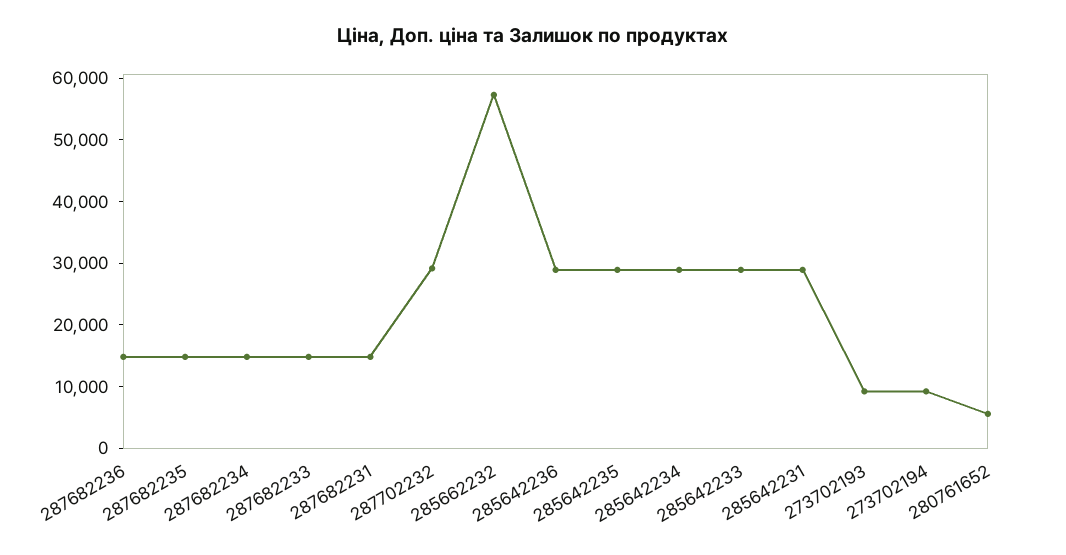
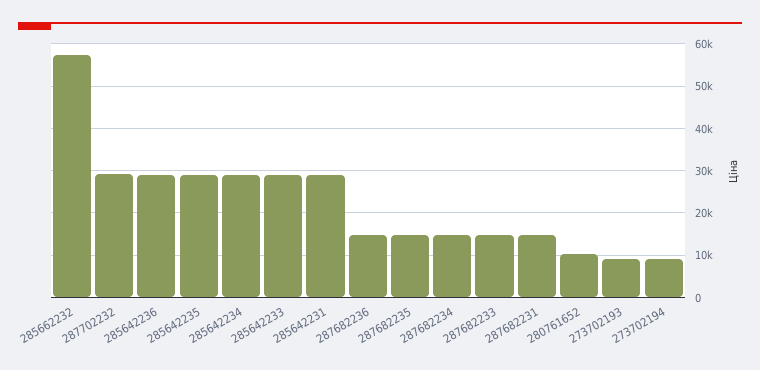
  {
    "287682236": 14000,
    "287682235": 14000,
    "287682234": 14000,
    "287682233": 14000,
    "287682231": 14000,
    "287702232": 30000,
    "285662232": 58000,
    "285642236": 28000,
    "285642235": 28000,
    "285642234": 28000,
    "285642233": 28000,
    "285642231": 28000,
    "273702193": 10000,
    "273702194": 10000,
-   "280761652": 6000
+   "280761652": 10000
  }

